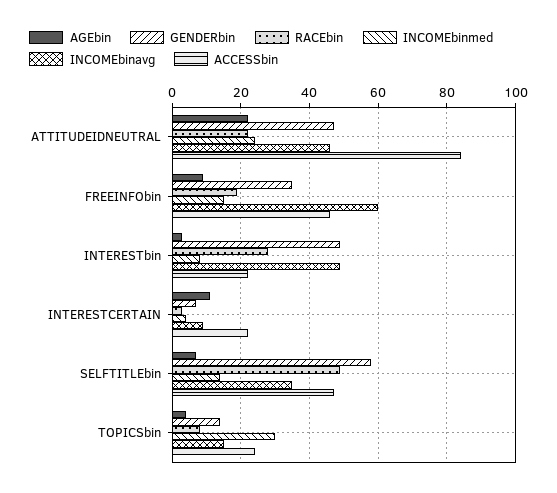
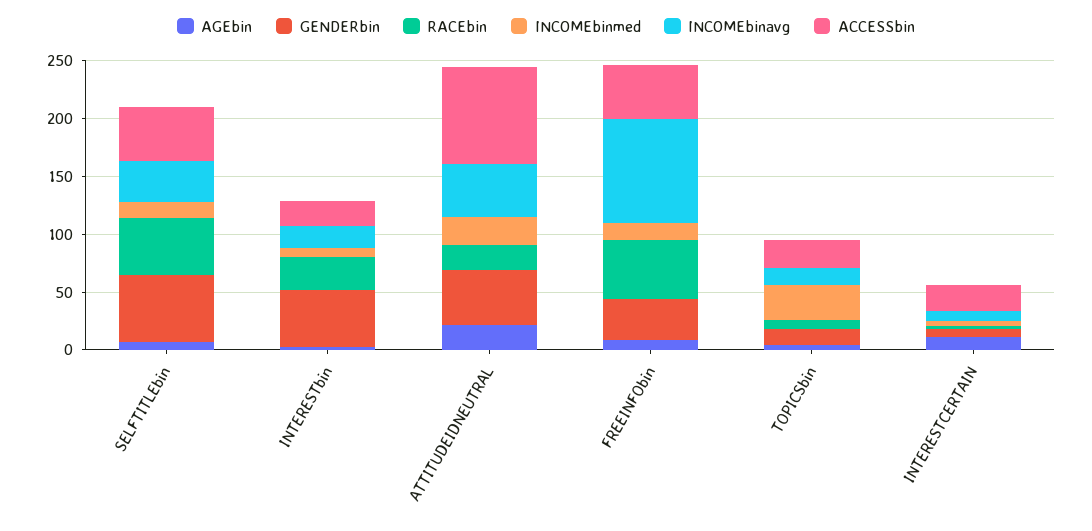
  {
    "AGEbin": {
      "ATTITUDEIDNEUTRAL": 20,
      "FREEINFObin": 10,
      "INTERESTbin": 5,
      "INTERESTCERTAIN": 10,
      "SELFTITLEbin": 5,
      "TOPICSbin": 5
    },
    "GENDERbin": {
      "ATTITUDEIDNEUTRAL": 45,
      "FREEINFObin": 35,
      "INTERESTbin": 50,
      "INTERESTCERTAIN": 5,
      "SELFTITLEbin": 60,
      "TOPICSbin": 15
    },
    "RACEbin": {
      "ATTITUDEIDNEUTRAL": 20,
-     "FREEINFObin": 20,
+     "FREEINFObin": 50,
      "INTERESTbin": 30,
      "INTERESTCERTAIN": 5,
      "SELFTITLEbin": 50,
      "TOPICSbin": 10
    },
    "INCOMEbinmed": {
      "ATTITUDEIDNEUTRAL": 25,
      "FREEINFObin": 15,
      "INTERESTbin": 10,
      "INTERESTCERTAIN": 5,
      "SELFTITLEbin": 15,
      "TOPICSbin": 30
    },
    "INCOMEbinavg": {
      "ATTITUDEIDNEUTRAL": 45,
-     "FREEINFObin": 60,
+     "FREEINFObin": 90,
-     "INTERESTbin": 50,
+     "INTERESTbin": 20,
      "INTERESTCERTAIN": 10,
      "SELFTITLEbin": 35,
      "TOPICSbin": 15
    },
    "ACCESSbin": {
      "ATTITUDEIDNEUTRAL": 85,
      "FREEINFObin": 45,
      "INTERESTbin": 20,
      "INTERESTCERTAIN": 20,
      "SELFTITLEbin": 45,
      "TOPICSbin": 25
    }
  }

